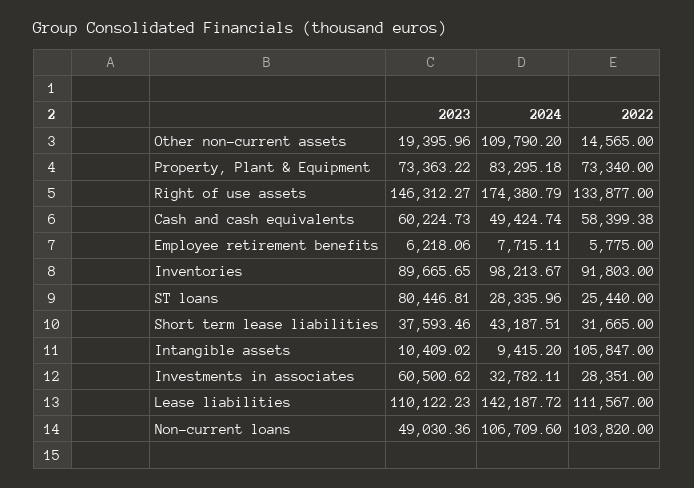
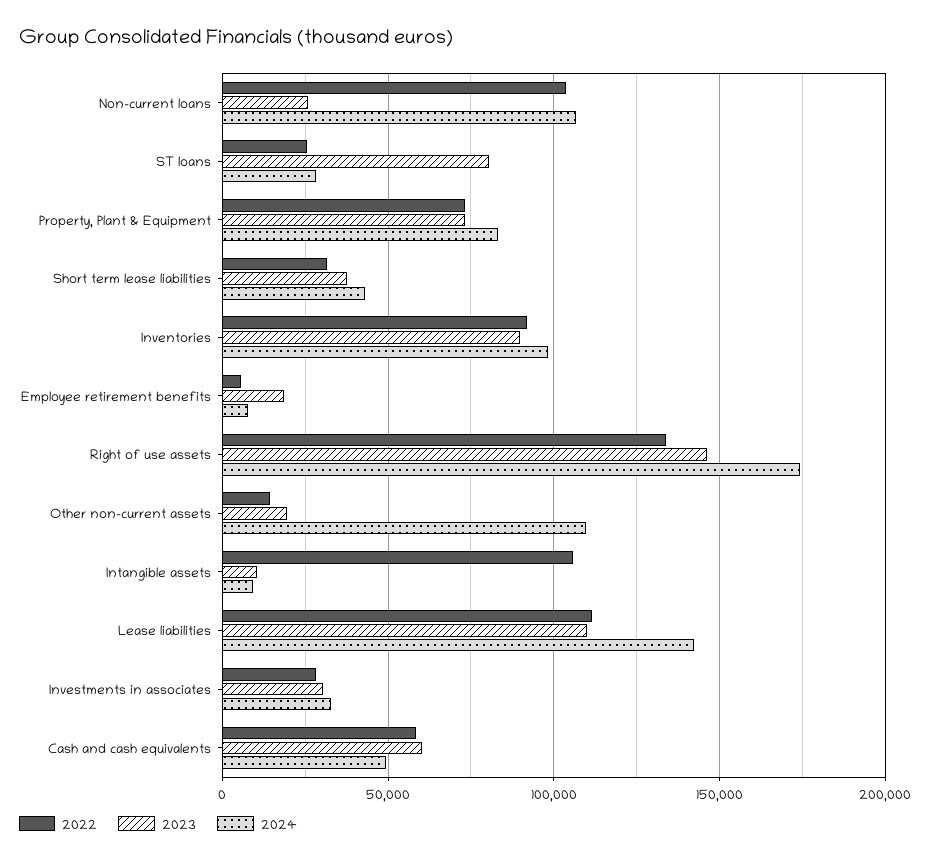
  {
    "2023": {
      "Other non-current assets": 19395.96,
      "Property, Plant & Equipment": 73363.22,
      "Right of use assets": 146312.27,
      "Cash and cash equivalents": 60224.73,
-     "Employee retirement benefits": 6218.06,
+     "Employee retirement benefits": 20000,
      "Inventories": 89665.65,
      "ST loans": 80446.81,
      "Short term lease liabilities": 37593.46,
      "Intangible assets": 10409.02,
-     "Investments in associates": 60500.62,
+     "Investments in associates": 30000,
      "Lease liabilities": 110122.23,
-     "Non-current loans": 49030.36
+     "Non-current loans": 25000
    },
    "2024": {
      "Other non-current assets": 109790.2,
      "Property, Plant & Equipment": 83295.18,
      "Right of use assets": 174380.79,
      "Cash and cash equivalents": 49424.74,
      "Employee retirement benefits": 7715.11,
      "Inventories": 98213.67,
      "ST loans": 28335.96,
      "Short term lease liabilities": 43187.51,
      "Intangible assets": 9415.2,
      "Investments in associates": 32782.11,
      "Lease liabilities": 142187.72,
      "Non-current loans": 106709.6
    },
    "2022": {
      "Other non-current assets": 14565,
      "Property, Plant & Equipment": 73340,
      "Right of use assets": 133877,
      "Cash and cash equivalents": 58399.38,
      "Employee retirement benefits": 5775,
      "Inventories": 91803,
      "ST loans": 25440,
      "Short term lease liabilities": 31665,
      "Intangible assets": 105847,
      "Investments in associates": 28351,
      "Lease liabilities": 111567,
      "Non-current loans": 103820
    }
  }

